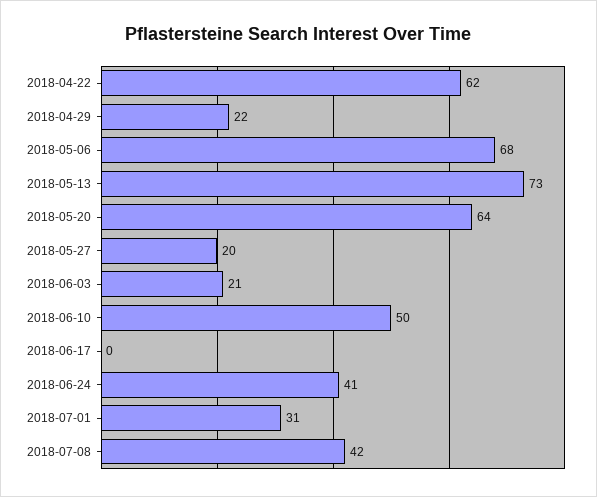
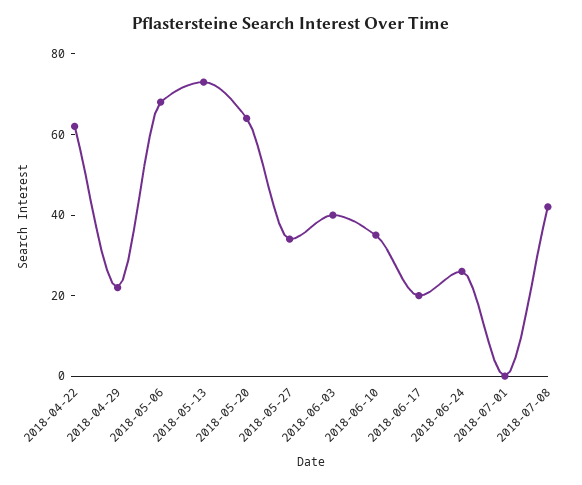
  {
    "2018-04-22": 62,
    "2018-04-29": 22,
    "2018-05-06": 68,
    "2018-05-13": 73,
    "2018-05-20": 64,
-   "2018-05-27": 20,
+   "2018-05-27": 35,
-   "2018-06-03": 21,
+   "2018-06-03": 40,
-   "2018-06-10": 50,
+   "2018-06-10": 35,
-   "2018-06-17": 0,
+   "2018-06-17": 20,
-   "2018-06-24": 41,
+   "2018-06-24": 25,
-   "2018-07-01": 31,
+   "2018-07-01": 0,
    "2018-07-08": 42
  }

